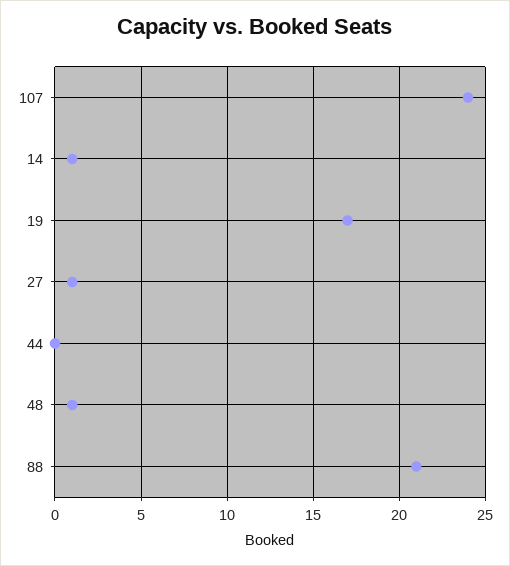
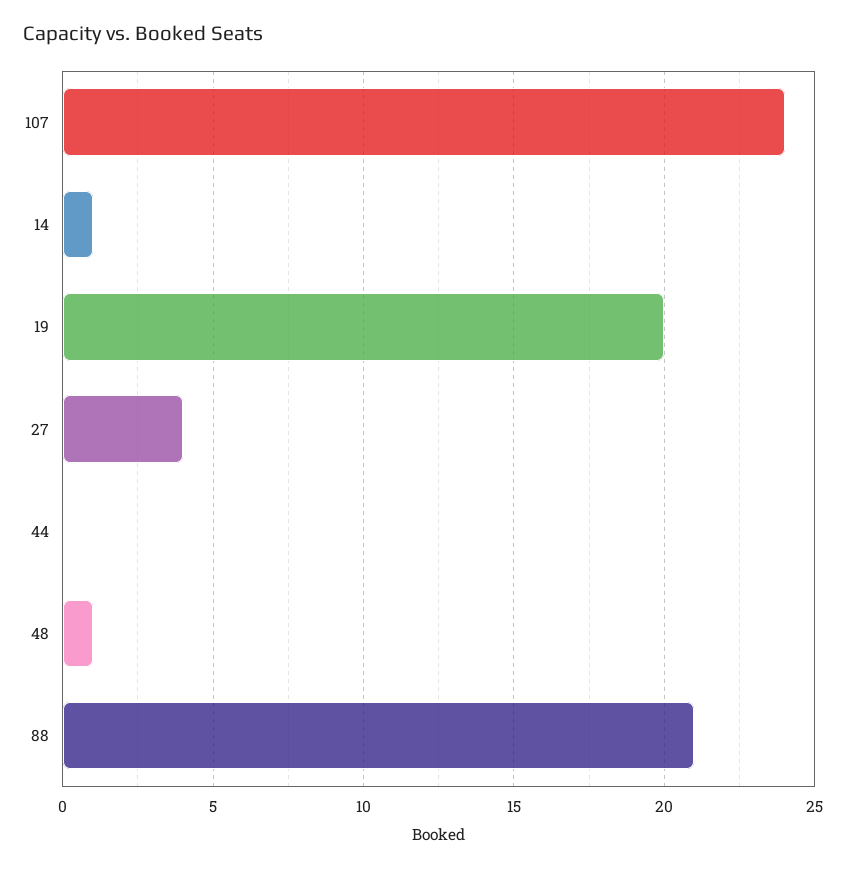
  {
    "107": 24,
    "14": 1,
-   "19": 17,
+   "19": 20,
-   "27": 1,
+   "27": 4,
    "44": 0,
    "48": 1,
    "88": 21
  }

